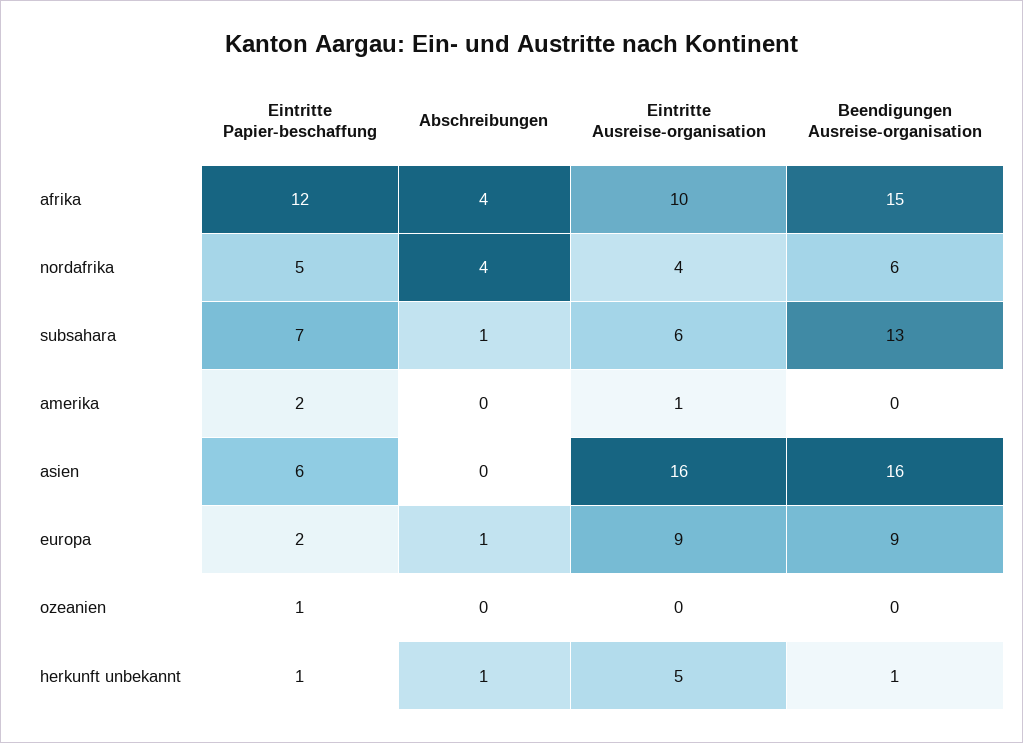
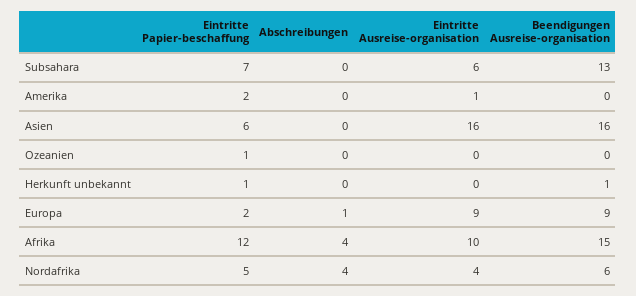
  {
    "Eintritte Papier-beschaffung": {
      "afrika": 12,
      "nordafrika": 5,
      "subsahara": 7,
      "amerika": 2,
      "asien": 6,
      "europa": 2,
      "ozeanien": 1,
      "herkunft unbekannt": 1
    },
    "Abschreibungen": {
      "afrika": 4,
      "nordafrika": 4,
-     "subsahara": 1,
+     "subsahara": 0,
      "amerika": 0,
      "asien": 0,
      "europa": 1,
      "ozeanien": 0,
-     "herkunft unbekannt": 1
+     "herkunft unbekannt": 0
    },
    "Eintritte Ausreise-organisation": {
      "afrika": 10,
      "nordafrika": 4,
      "subsahara": 6,
      "amerika": 1,
      "asien": 16,
      "europa": 9,
      "ozeanien": 0,
-     "herkunft unbekannt": 5
+     "herkunft unbekannt": 0
    },
    "Beendigungen Ausreise-organisation": {
      "afrika": 15,
      "nordafrika": 6,
      "subsahara": 13,
      "amerika": 0,
      "asien": 16,
      "europa": 9,
      "ozeanien": 0,
      "herkunft unbekannt": 1
    }
  }

